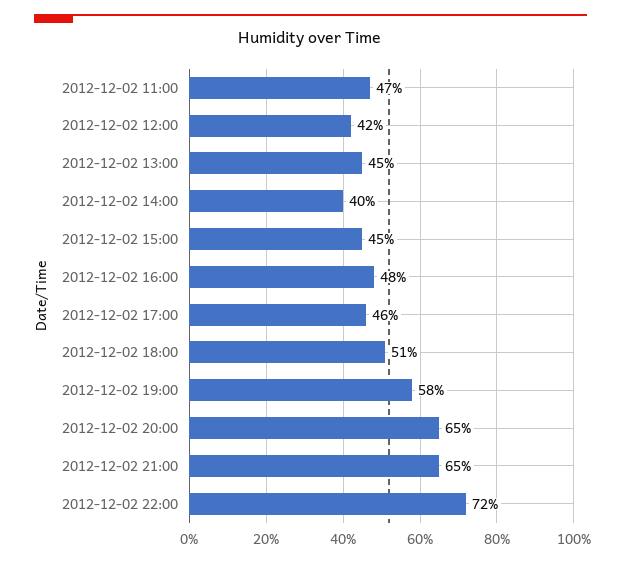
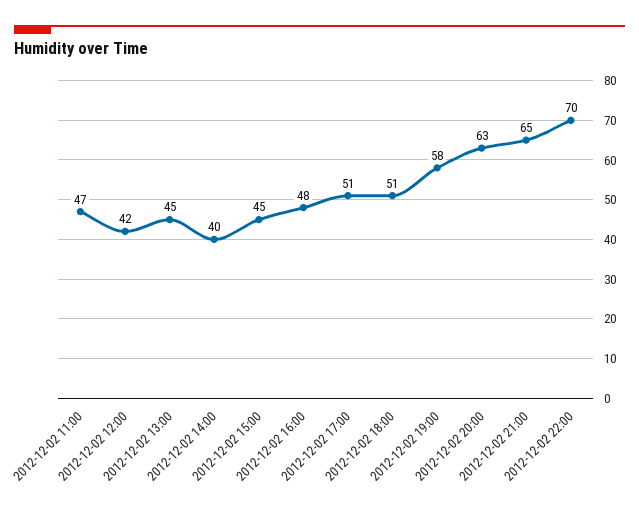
  {
    "2012-12-02 11:00": 47,
    "2012-12-02 12:00": 42,
    "2012-12-02 13:00": 45,
    "2012-12-02 14:00": 40,
    "2012-12-02 15:00": 45,
    "2012-12-02 16:00": 48,
-   "2012-12-02 17:00": 46,
+   "2012-12-02 17:00": 51,
    "2012-12-02 18:00": 51,
    "2012-12-02 19:00": 58,
-   "2012-12-02 20:00": 65,
+   "2012-12-02 20:00": 63,
    "2012-12-02 21:00": 65,
-   "2012-12-02 22:00": 72
+   "2012-12-02 22:00": 70
  }

